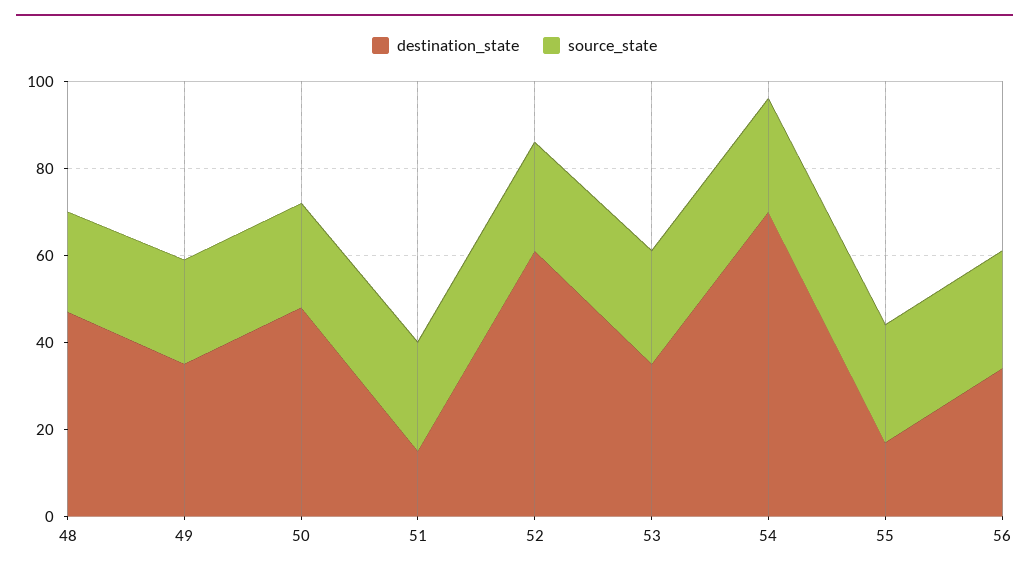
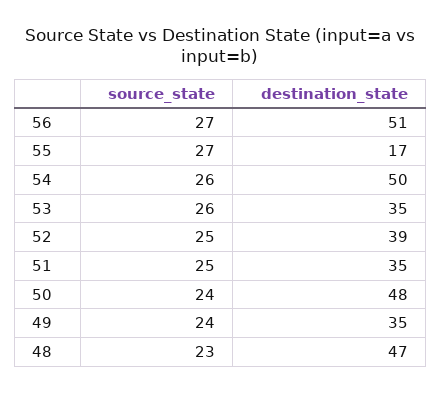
  {
    "destination_state": {
      "48": 47,
      "49": 35,
      "50": 48,
-     "51": 15,
+     "51": 35,
-     "52": 60,
+     "52": 39,
      "53": 35,
-     "54": 70,
+     "54": 50,
      "55": 17,
-     "56": 35
+     "56": 51
    },
    "source_state": {
      "48": 23,
      "49": 24,
      "50": 24,
      "51": 25,
      "52": 25,
      "53": 26,
      "54": 26,
      "55": 27,
      "56": 27
    }
  }

